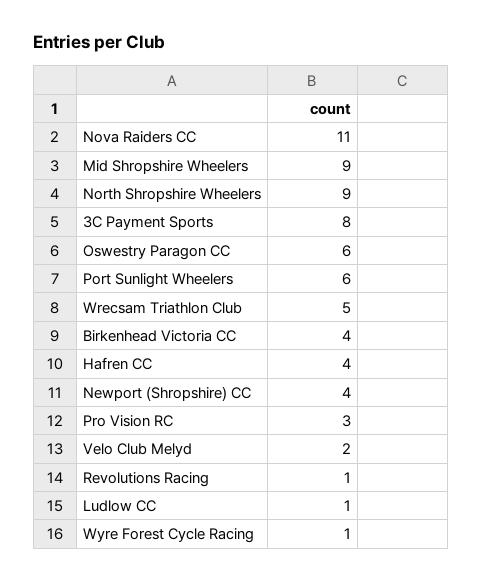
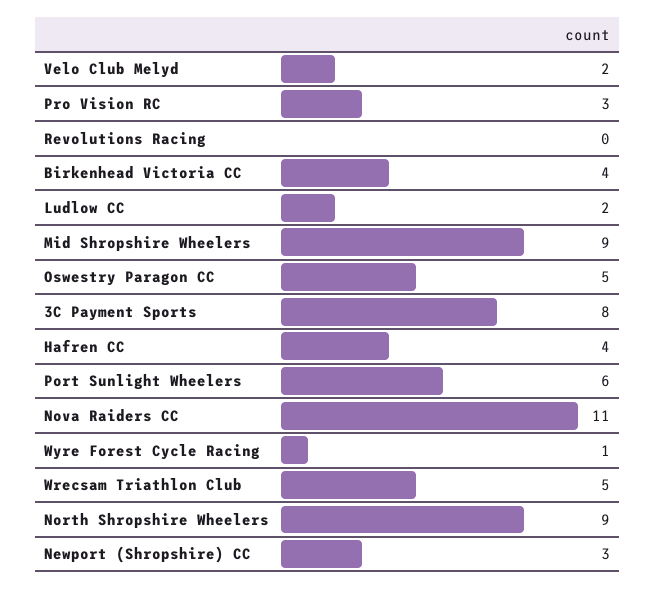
  {
    "Nova Raiders CC": 11,
    "Mid Shropshire Wheelers": 9,
    "North Shropshire Wheelers": 9,
    "3C Payment Sports": 8,
-   "Oswestry Paragon CC": 6,
+   "Oswestry Paragon CC": 5,
    "Port Sunlight Wheelers": 6,
    "Wrecsam Triathlon Club": 5,
    "Birkenhead Victoria CC": 4,
    "Hafren CC": 4,
-   "Newport (Shropshire) CC": 4,
+   "Newport (Shropshire) CC": 3,
    "Pro Vision RC": 3,
    "Velo Club Melyd": 2,
-   "Revolutions Racing": 1,
+   "Revolutions Racing": 0,
-   "Ludlow CC": 1,
+   "Ludlow CC": 2,
    "Wyre Forest Cycle Racing": 1
  }

